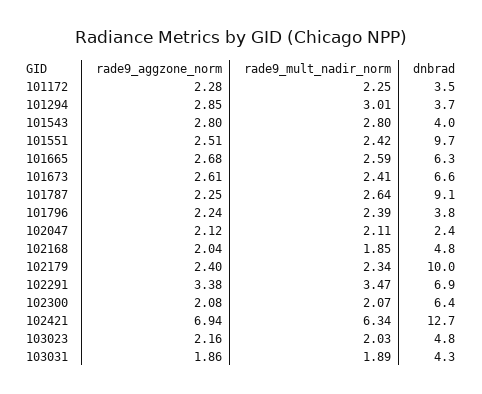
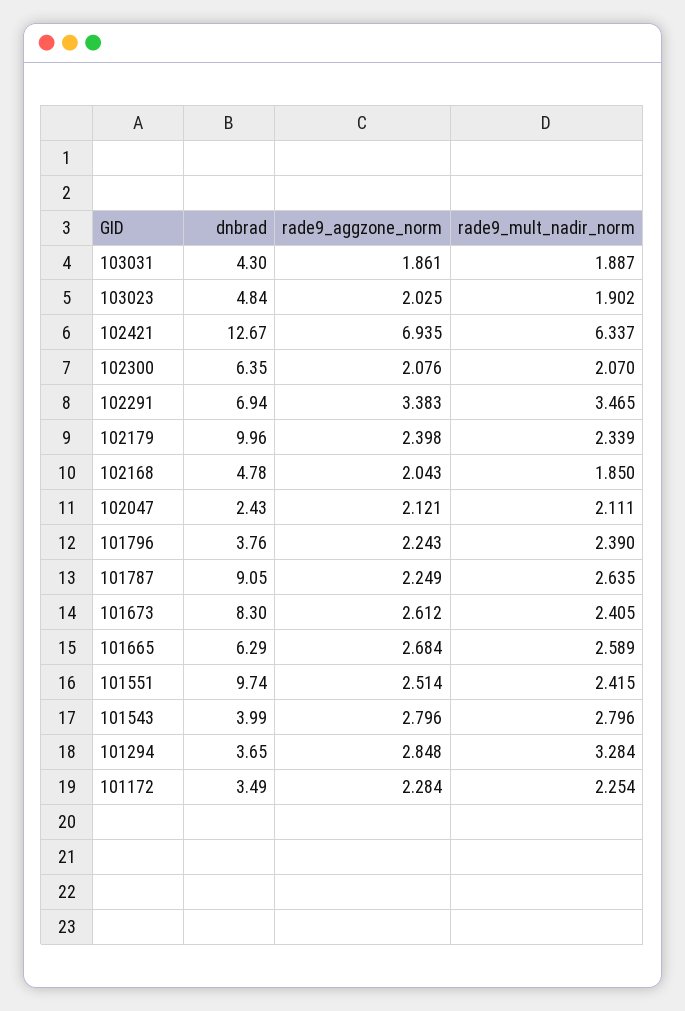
  {
    "rade9_aggzone_norm": {
      "101172": 2.284,
      "101294": 2.848,
      "101543": 2.796,
      "101551": 2.514,
      "101665": 2.684,
      "101673": 2.612,
      "101787": 2.249,
      "101796": 2.243,
      "102047": 2.121,
      "102168": 2.043,
      "102179": 2.398,
      "102291": 3.383,
      "102300": 2.076,
      "102421": 6.935,
-     "103023": 2.16,
+     "103023": 2.025,
      "103031": 1.861
    },
    "rade9_mult_nadir_norm": {
      "101172": 2.254,
-     "101294": 3.01,
+     "101294": 3.284,
      "101543": 2.796,
      "101551": 2.415,
      "101665": 2.589,
      "101673": 2.405,
      "101787": 2.635,
      "101796": 2.39,
      "102047": 2.111,
      "102168": 1.85,
      "102179": 2.339,
      "102291": 3.465,
      "102300": 2.07,
      "102421": 6.337,
-     "103023": 2.03,
+     "103023": 1.902,
      "103031": 1.887
    },
    "dnbrad": {
      "101172": 3.49,
      "101294": 3.65,
      "101543": 3.99,
      "101551": 9.74,
      "101665": 6.29,
-     "101673": 6.6,
+     "101673": 8.3,
      "101787": 9.05,
      "101796": 3.76,
      "102047": 2.43,
      "102168": 4.78,
      "102179": 9.96,
      "102291": 6.94,
      "102300": 6.35,
      "102421": 12.67,
      "103023": 4.84,
      "103031": 4.3
    }
  }

